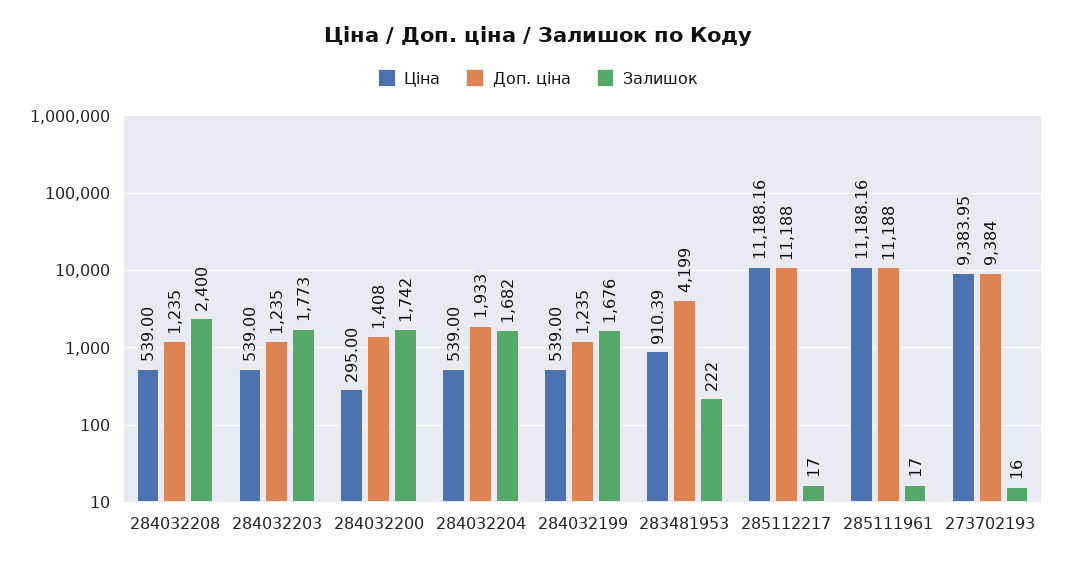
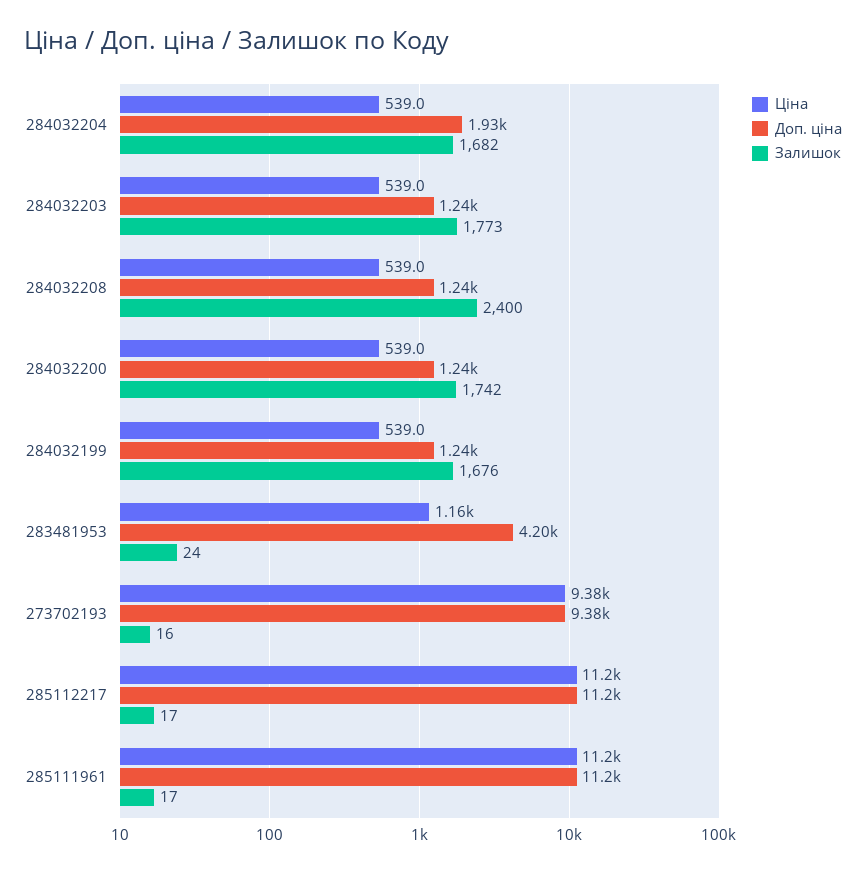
  {
    "Ціна": {
      "284032208": 539,
      "284032203": 539,
-     "284032200": 295,
+     "284032200": 539,
      "284032204": 539,
      "284032199": 539,
-     "283481953": 910.39,
+     "283481953": 1160,
      "285112217": 11188.16,
      "285111961": 11188.16,
      "273702193": 9383.95
    },
    "Доп. ціна": {
      "284032208": 1235,
      "284032203": 1235,
-     "284032200": 1408,
+     "284032200": 1240,
      "284032204": 1933,
      "284032199": 1235,
      "283481953": 4199,
      "285112217": 11188,
      "285111961": 11188,
      "273702193": 9384
    },
    "Залишок": {
      "284032208": 2400,
      "284032203": 1773,
      "284032200": 1742,
      "284032204": 1682,
      "284032199": 1676,
-     "283481953": 222,
+     "283481953": 24,
      "285112217": 17,
      "285111961": 17,
      "273702193": 16
    }
  }

